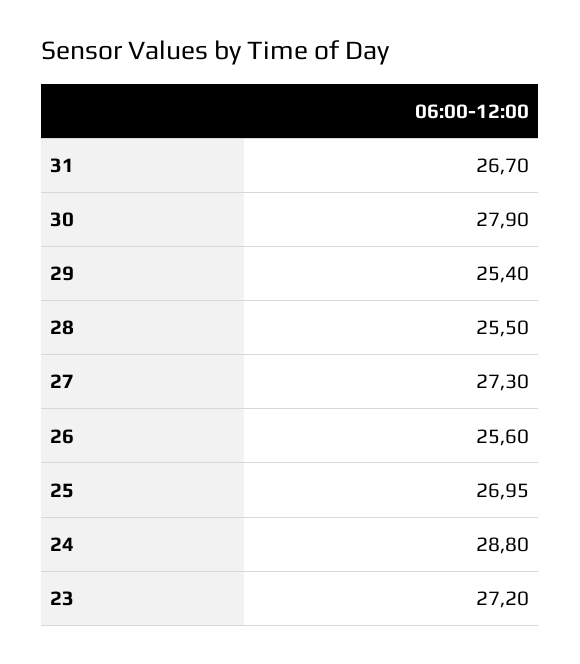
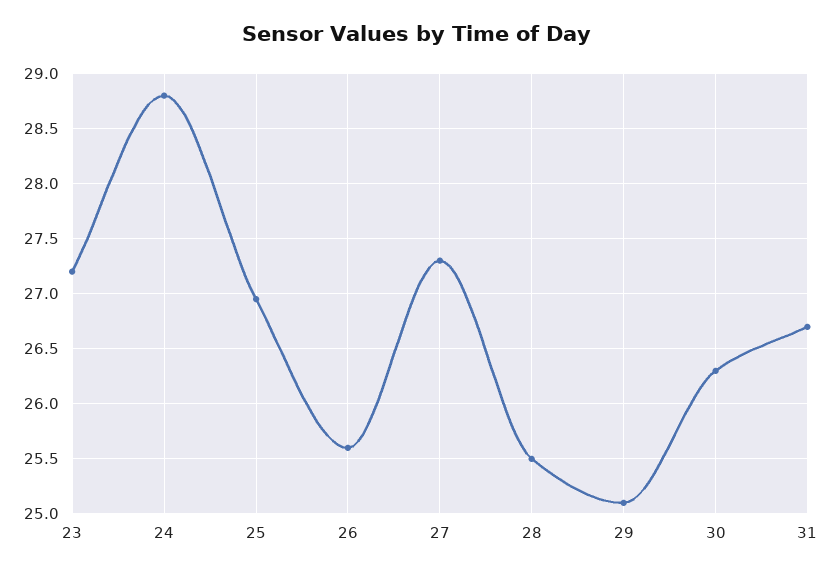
  {
    "31": 26.7,
-   "30": 27.9,
+   "30": 26.3,
-   "29": 25.4,
+   "29": 25.1,
    "28": 25.5,
    "27": 27.3,
    "26": 25.6,
    "25": 26.95,
    "24": 28.8,
    "23": 27.2
  }

